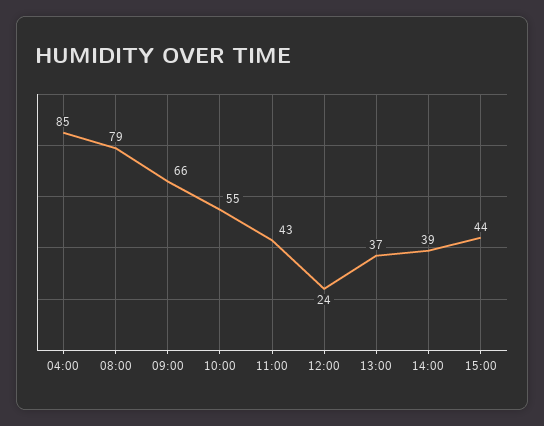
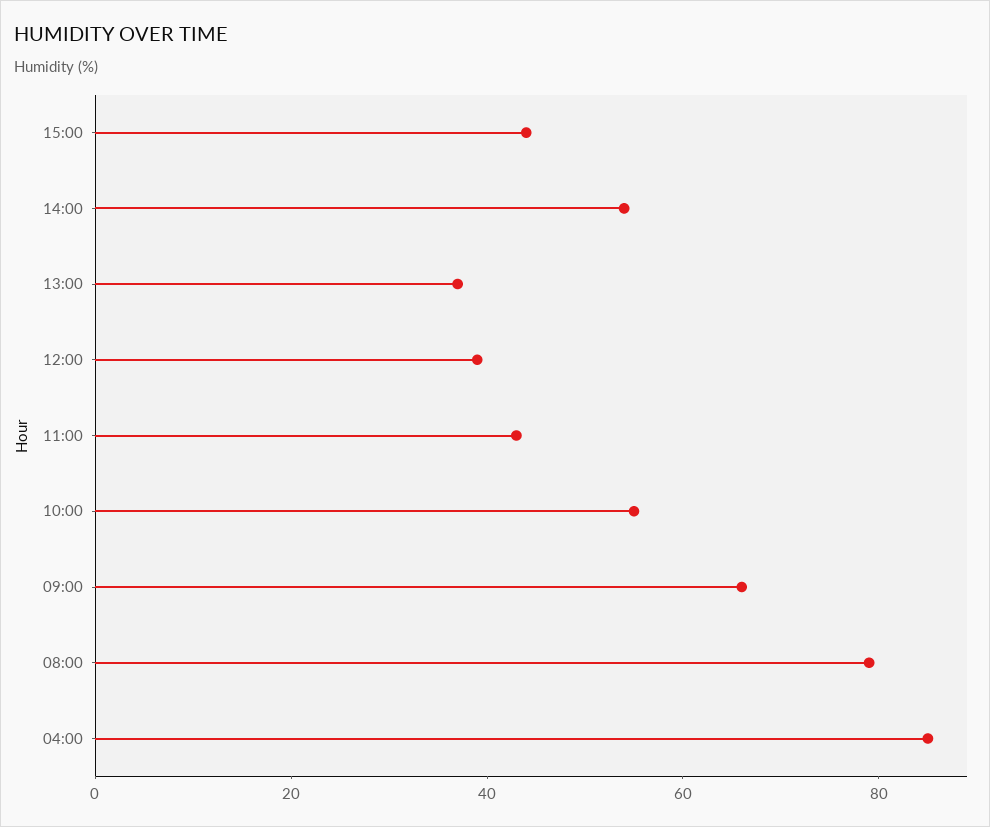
  {
    "04:00": 85,
    "08:00": 79,
    "09:00": 66,
    "10:00": 55,
    "11:00": 43,
-   "12:00": 24,
+   "12:00": 40,
    "13:00": 37,
-   "14:00": 39,
+   "14:00": 55,
    "15:00": 44
  }

